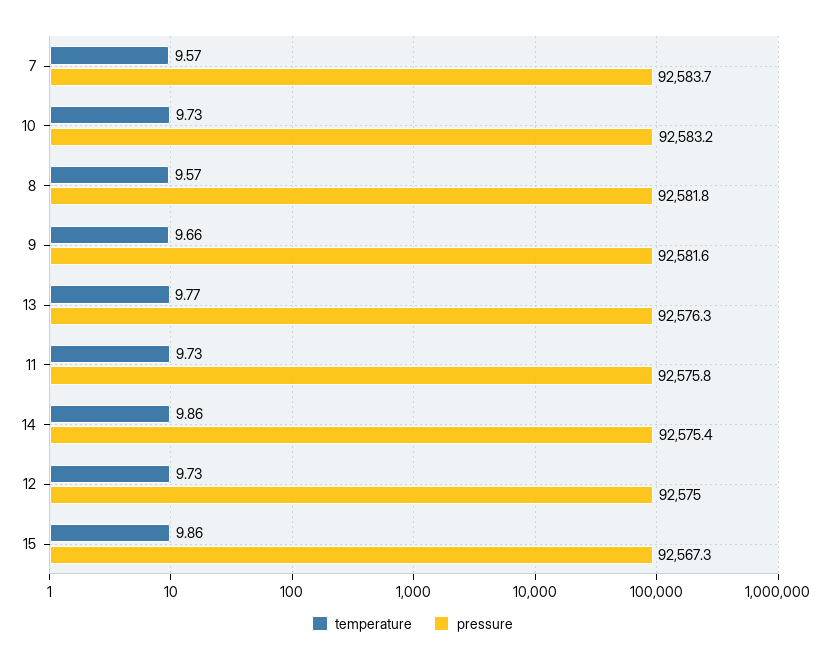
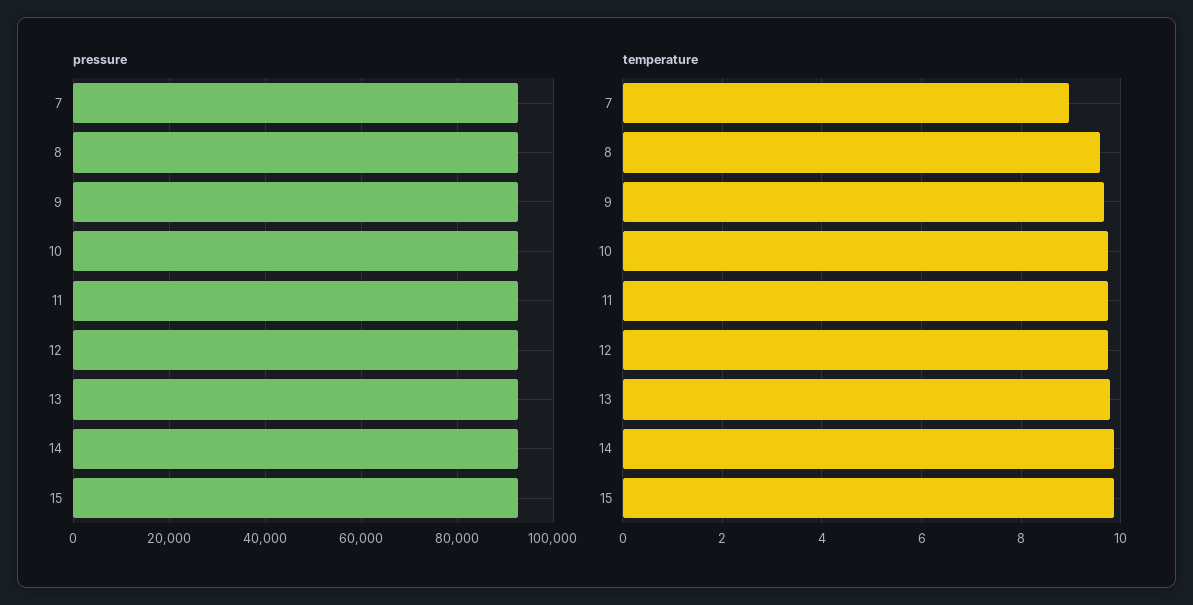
  {
    "temperature": {
-     "7": 9.57,
+     "7": 9,
      "10": 9.73,
      "8": 9.57,
      "9": 9.66,
      "13": 9.77,
      "11": 9.73,
      "14": 9.86,
      "12": 9.73,
      "15": 9.86
    },
    "pressure": {
      "7": 92583.7,
      "10": 92583.2,
      "8": 92581.8,
      "9": 92581.6,
      "13": 92576.3,
      "11": 92575.8,
      "14": 92575.4,
      "12": 92575,
      "15": 92567.3
    }
  }

